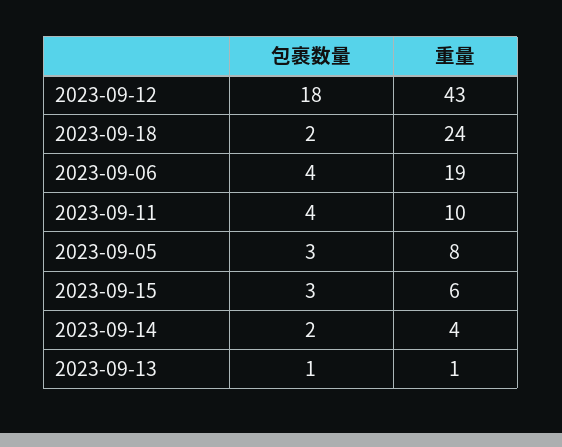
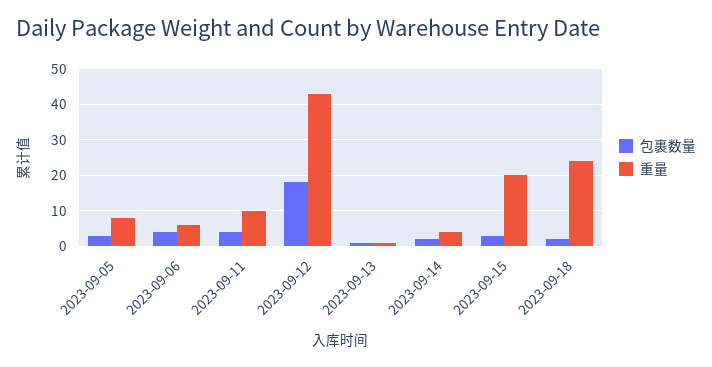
  {
    "包裹数量": {
      "2023-09-12": 18,
      "2023-09-18": 2,
      "2023-09-06": 4,
      "2023-09-11": 4,
      "2023-09-05": 3,
      "2023-09-15": 3,
      "2023-09-14": 2,
      "2023-09-13": 1
    },
    "重量": {
      "2023-09-12": 43,
      "2023-09-18": 24,
-     "2023-09-06": 19,
+     "2023-09-06": 5,
      "2023-09-11": 10,
      "2023-09-05": 8,
-     "2023-09-15": 6,
+     "2023-09-15": 20,
      "2023-09-14": 4,
      "2023-09-13": 1
    }
  }

